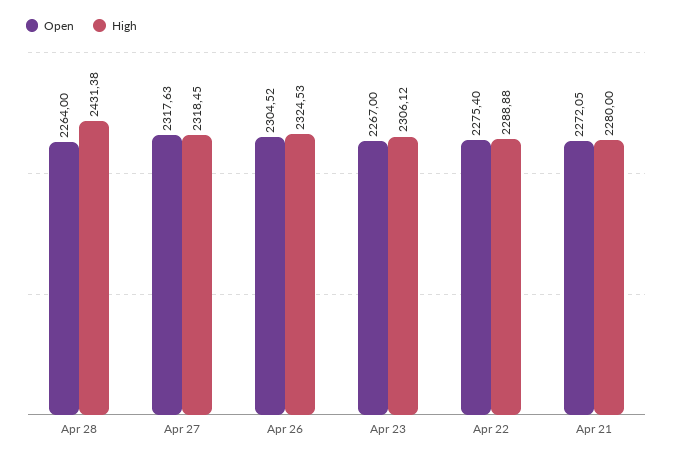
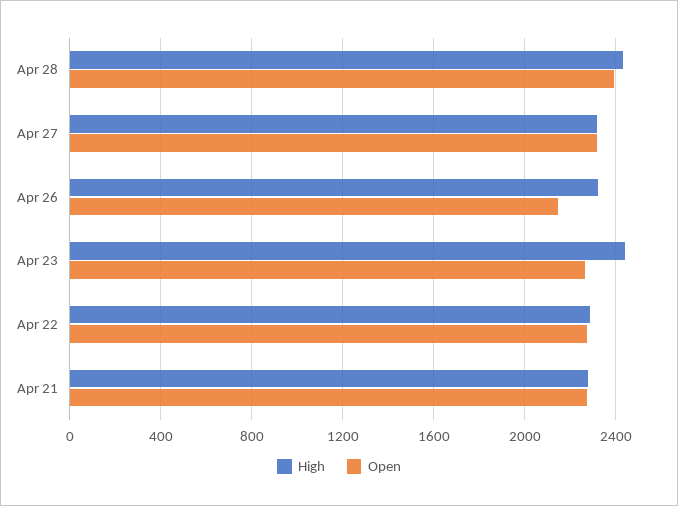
  {
    "Open": {
-     "Apr 28": 2264,
+     "Apr 28": 2400,
      "Apr 27": 2317.63,
-     "Apr 26": 2304.52,
+     "Apr 26": 2150,
      "Apr 23": 2267,
      "Apr 22": 2275.4,
      "Apr 21": 2272.05
    },
    "High": {
      "Apr 28": 2431.38,
      "Apr 27": 2318.45,
      "Apr 26": 2324.53,
-     "Apr 23": 2306.12,
+     "Apr 23": 2450,
      "Apr 22": 2288.88,
      "Apr 21": 2280
    }
  }

